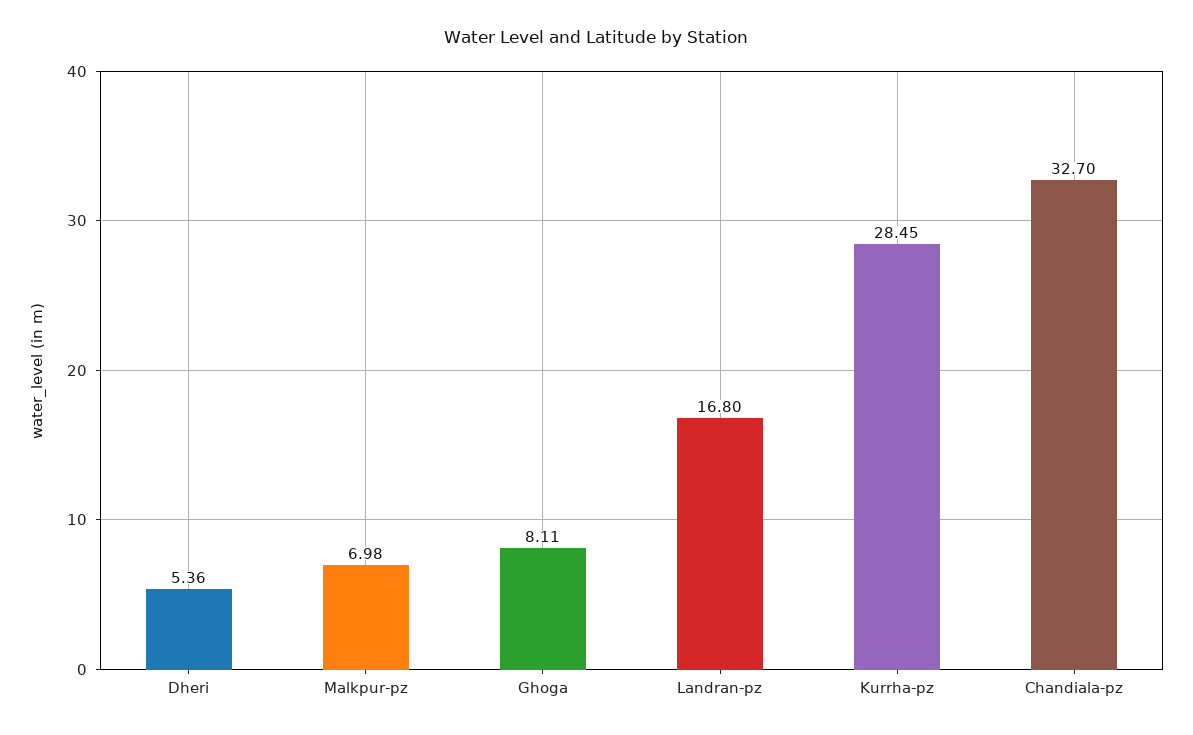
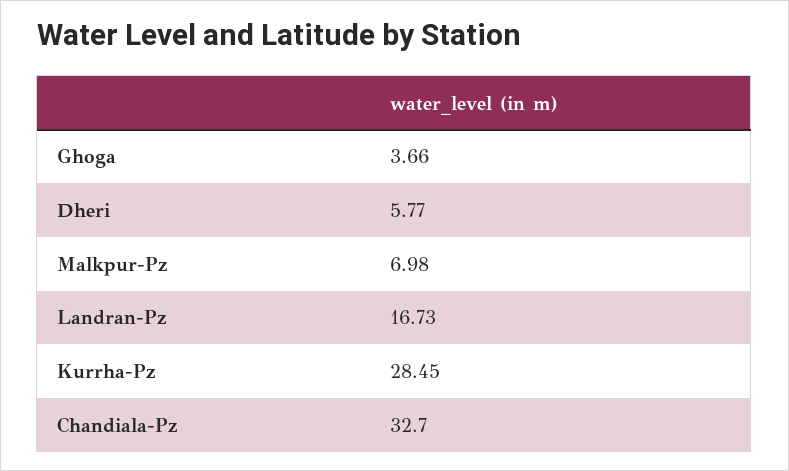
  {
-   "Dheri": 5.36,
+   "Dheri": 5.77,
    "Malkpur-pz": 6.98,
-   "Ghoga": 8.11,
+   "Ghoga": 3.66,
-   "Landran-pz": 16.8,
+   "Landran-pz": 16.73,
    "Kurrha-pz": 28.45,
    "Chandiala-pz": 32.7
  }

